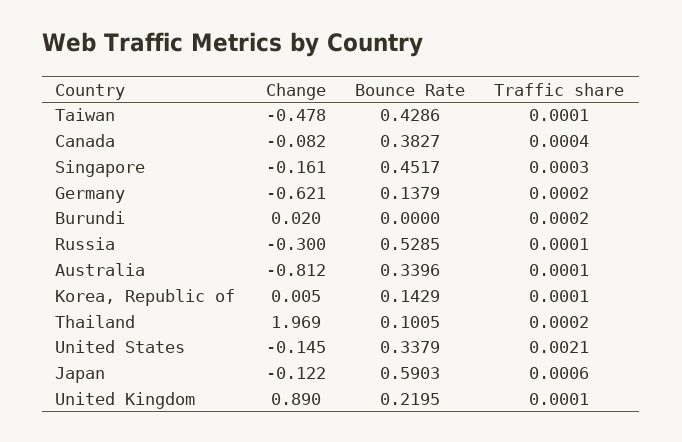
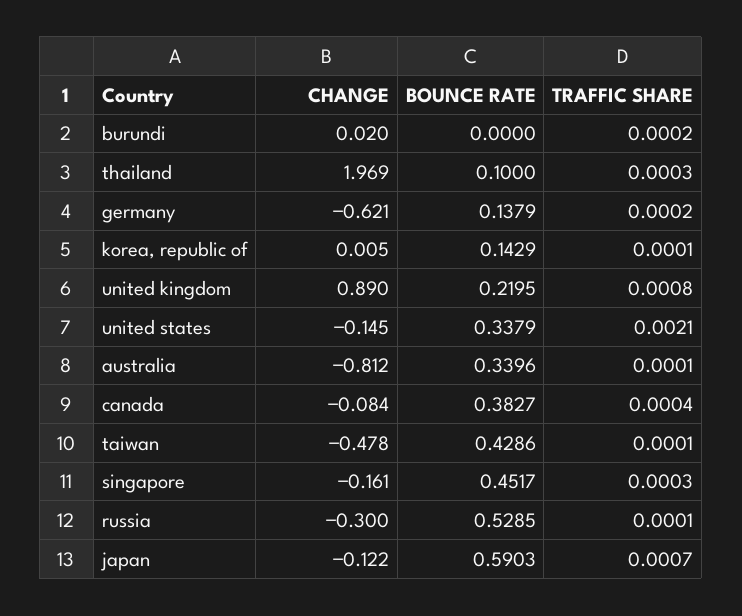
  {
    "Change": {
      "Taiwan": -0.478,
-     "Canada": -0.082,
+     "Canada": -0.084,
      "Singapore": -0.161,
      "Germany": -0.621,
      "Burundi": 0.02,
      "Russia": -0.3,
      "Australia": -0.812,
      "Korea, Republic of": 0.005,
      "Thailand": 1.969,
      "United States": -0.145,
      "Japan": -0.122,
      "United Kingdom": 0.89
    },
    "Bounce Rate": {
      "Taiwan": 0.4286,
      "Canada": 0.3827,
      "Singapore": 0.4517,
      "Germany": 0.1379,
      "Burundi": 0,
      "Russia": 0.5285,
      "Australia": 0.3396,
      "Korea, Republic of": 0.1429,
-     "Thailand": 0.1005,
+     "Thailand": 0.1,
      "United States": 0.3379,
      "Japan": 0.5903,
      "United Kingdom": 0.2195
    },
    "Traffic share": {
      "Taiwan": 0.0001,
      "Canada": 0.0004,
      "Singapore": 0.0003,
      "Germany": 0.0002,
      "Burundi": 0.0002,
      "Russia": 0.0001,
      "Australia": 0.0001,
      "Korea, Republic of": 0.0001,
-     "Thailand": 0.0002,
+     "Thailand": 0.0003,
      "United States": 0.0021,
-     "Japan": 0.0006,
+     "Japan": 0.0007,
-     "United Kingdom": 0.0001
+     "United Kingdom": 0.0008
    }
  }

